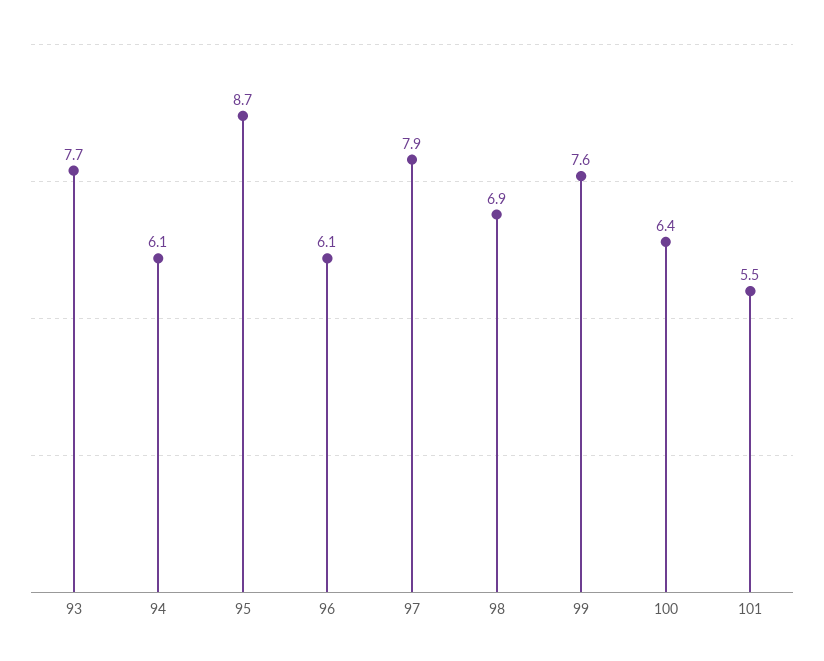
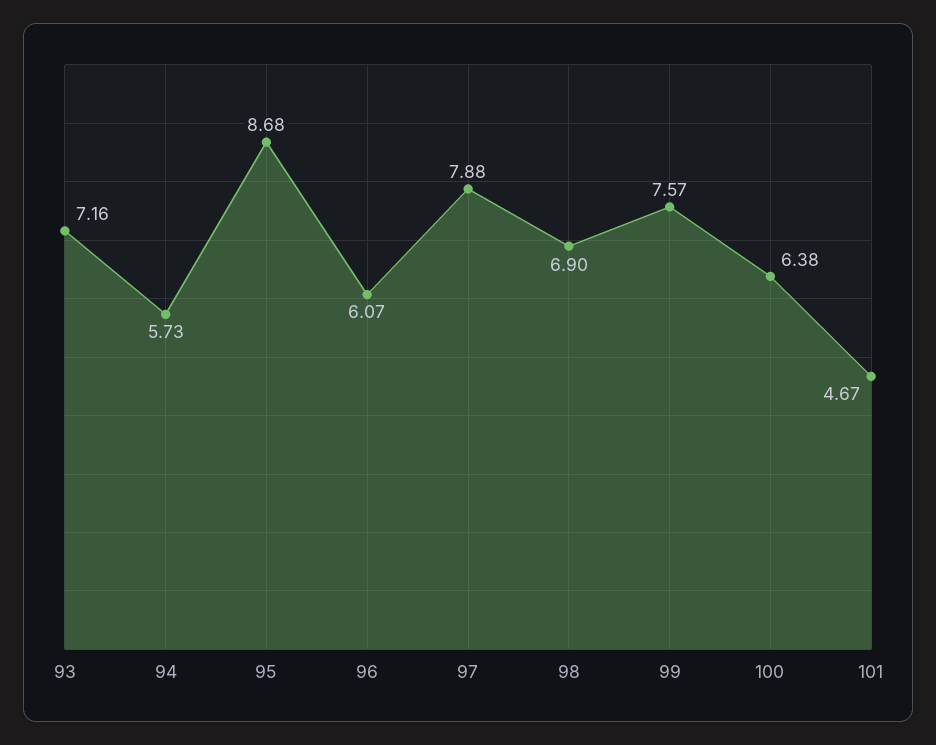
  {
-   "93": 7.7,
+   "93": 7.16,
-   "94": 6.1,
+   "94": 5.73,
    "95": 8.68,
    "96": 6.07,
    "97": 7.88,
    "98": 6.9,
    "99": 7.57,
    "100": 6.38,
-   "101": 5.5
+   "101": 4.67
  }

